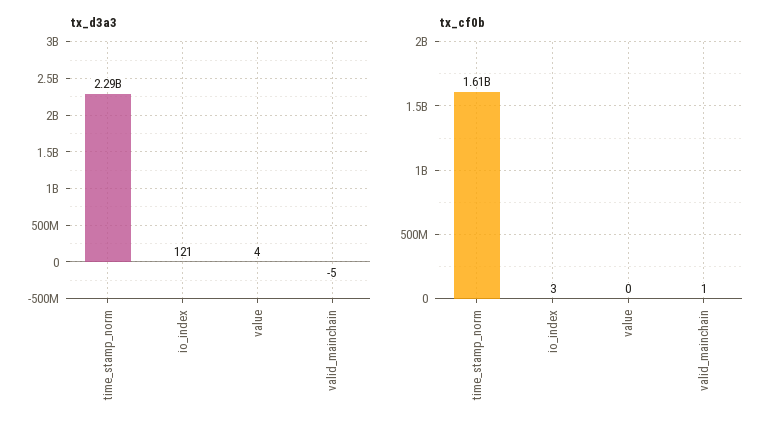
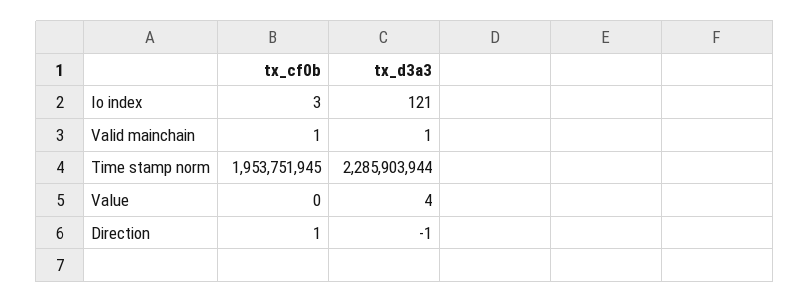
  {
    "tx_d3a3": {
      "time_stamp_norm": 2285903944,
      "io_index": 121,
      "value": 4,
-     "valid_mainchain": -5
+     "valid_mainchain": 1,
+     "Direction": -1
    },
    "tx_cf0b": {
-     "time_stamp_norm": 1610000000,
+     "time_stamp_norm": 1953751945,
      "io_index": 3,
      "value": 0,
-     "valid_mainchain": 1
+     "valid_mainchain": 1,
+     "Direction": 1
    }
  }

